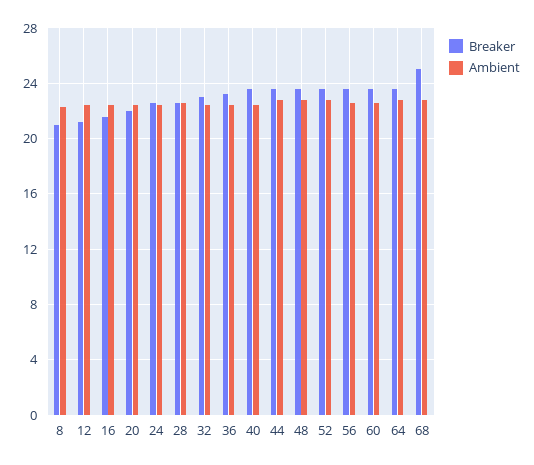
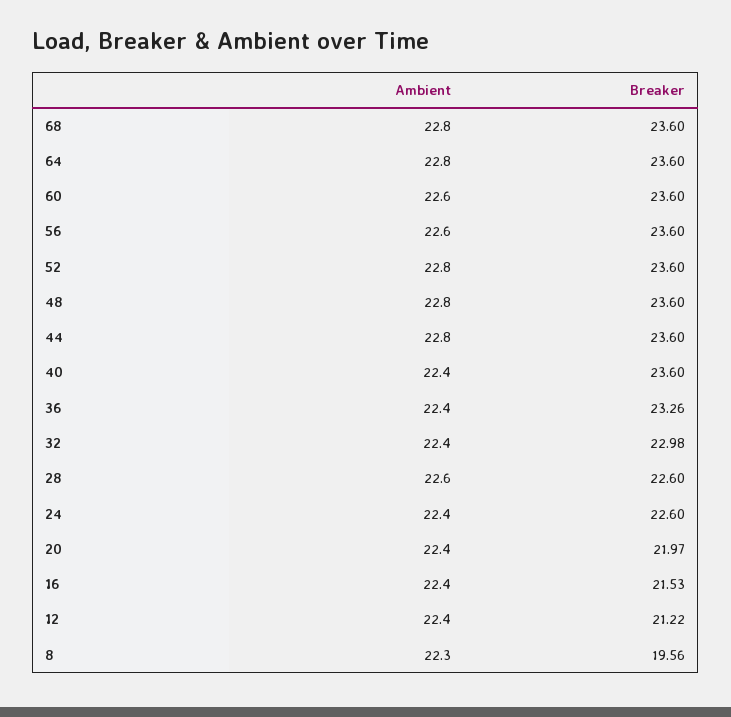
  {
    "Breaker": {
-     "8": 21,
+     "8": 19.56,
      "12": 21.22,
      "16": 21.53,
      "20": 21.97,
      "24": 22.6,
      "28": 22.6,
      "32": 22.98,
      "36": 23.26,
      "40": 23.6,
      "44": 23.6,
      "48": 23.6,
      "52": 23.6,
      "56": 23.6,
      "60": 23.6,
      "64": 23.6,
-     "68": 25
+     "68": 23.6
    },
    "Ambient": {
      "8": 22.3,
      "12": 22.4,
      "16": 22.4,
      "20": 22.4,
      "24": 22.4,
      "28": 22.6,
      "32": 22.4,
      "36": 22.4,
      "40": 22.4,
      "44": 22.8,
      "48": 22.8,
      "52": 22.8,
      "56": 22.6,
      "60": 22.6,
      "64": 22.8,
      "68": 22.8
    }
  }

